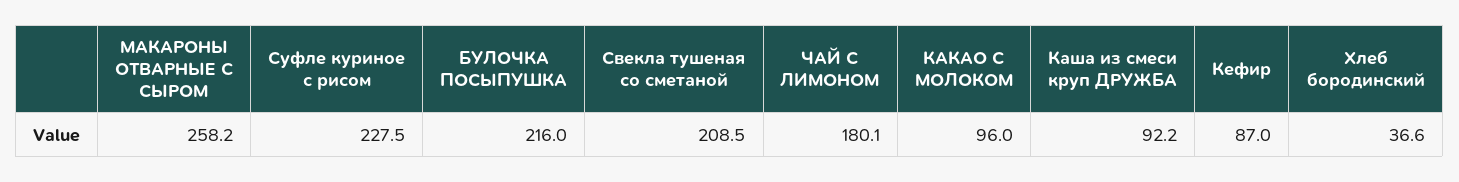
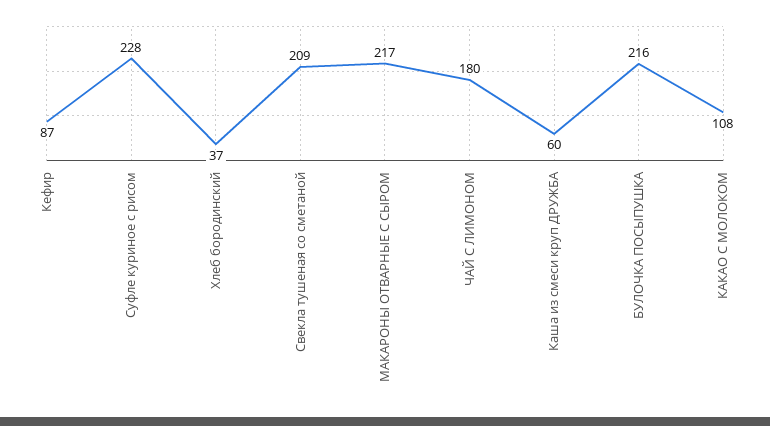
  {
-   "МАКАРОНЫ ОТВАРНЫЕ С СЫРОМ": 258.2,
+   "МАКАРОНЫ ОТВАРНЫЕ С СЫРОМ": 217,
    "Суфле куриное с рисом": 227.5,
    "БУЛОЧКА ПОСЫПУШКА": 216,
    "Свекла тушеная со сметаной": 208.5,
    "ЧАЙ С ЛИМОНОМ": 180.1,
-   "КАКАО С МОЛОКОМ": 96,
+   "КАКАО С МОЛОКОМ": 108,
-   "Каша из смеси круп ДРУЖБА": 92.2,
+   "Каша из смеси круп ДРУЖБА": 60,
    "Кефир": 87,
    "Хлеб бородинский": 36.6
  }

